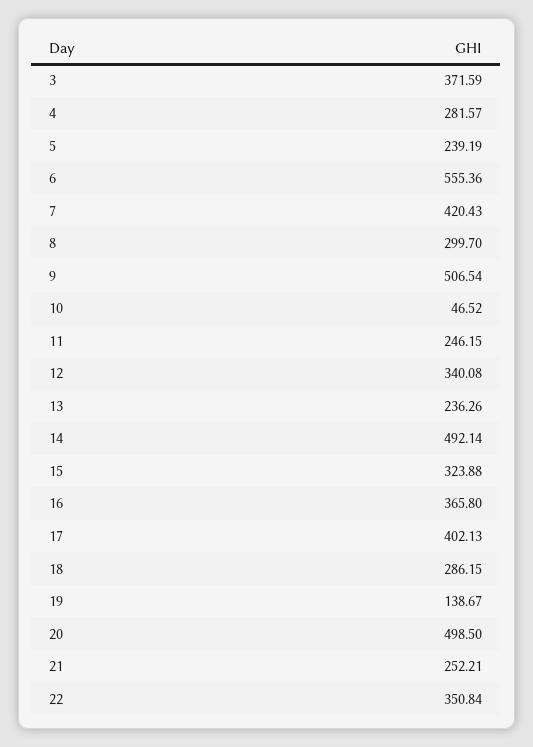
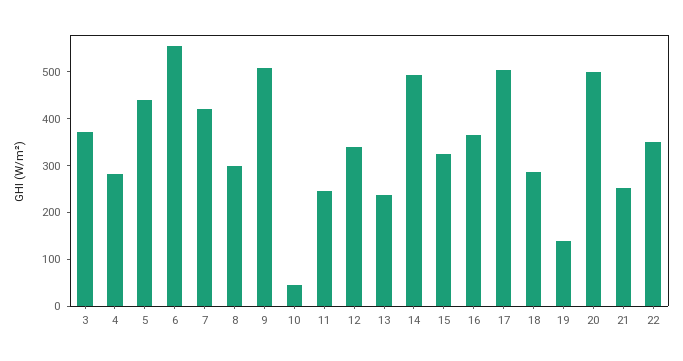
  {
    "3": 371.59,
    "4": 281.57,
-   "5": 239.19,
+   "5": 440,
    "6": 555.36,
    "7": 420.43,
    "8": 299.7,
    "9": 506.54,
    "10": 46.52,
    "11": 246.15,
    "12": 340.08,
    "13": 236.26,
    "14": 492.14,
    "15": 323.88,
    "16": 365.8,
-   "17": 402.13,
+   "17": 500,
    "18": 286.15,
    "19": 138.67,
    "20": 498.5,
    "21": 252.21,
    "22": 350.84
  }

